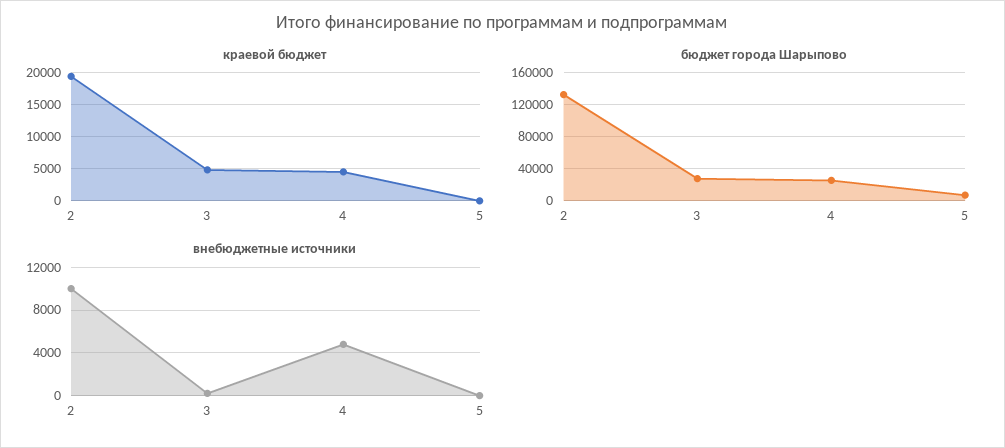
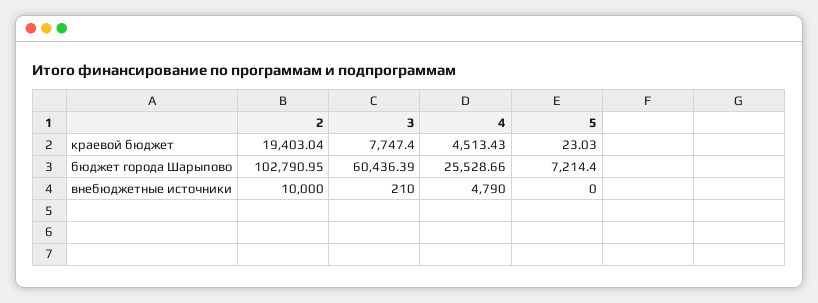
  {
    "краевой бюджет": {
      "2": 19403.04,
-     "3": 5000,
+     "3": 7747.4,
      "4": 4513.43,
      "5": 23.03
    },
    "бюджет города Шарыпово": {
-     "2": 130000,
+     "2": 102790.95,
-     "3": 30000,
+     "3": 60436.39,
      "4": 25528.66,
      "5": 7214.4
    },
    "внебюджетные источники": {
      "2": 10000,
      "3": 210,
      "4": 4790,
      "5": 0
    }
  }

